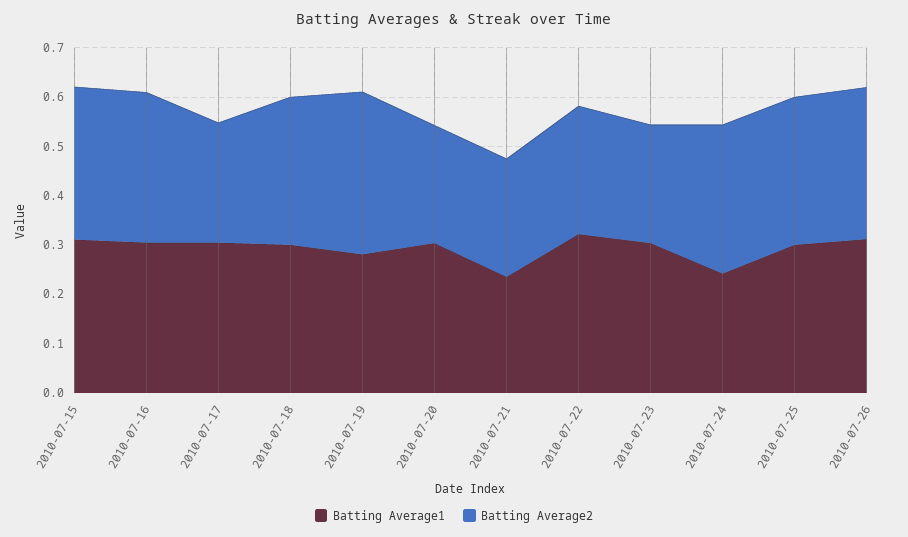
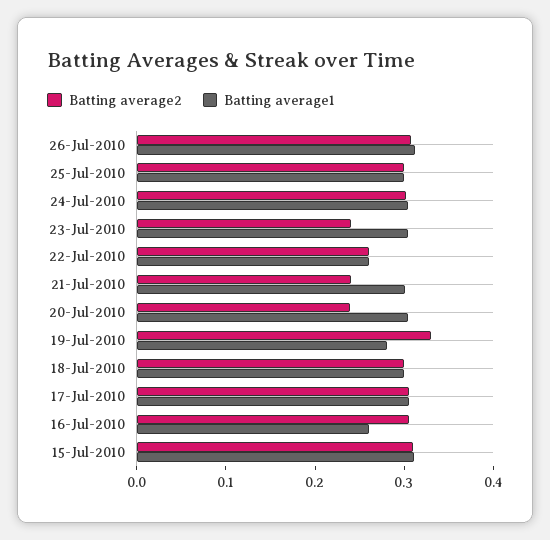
  {
    "Batting Average1": {
      "2010-07-15": 0.32,
-     "2010-07-16": 0.3,
+     "2010-07-16": 0.26,
      "2010-07-17": 0.3,
      "2010-07-18": 0.3,
      "2010-07-19": 0.28,
      "2010-07-20": 0.3,
-     "2010-07-21": 0.24,
+     "2010-07-21": 0.3,
-     "2010-07-22": 0.32,
+     "2010-07-22": 0.26,
      "2010-07-23": 0.3,
-     "2010-07-24": 0.24,
+     "2010-07-24": 0.3,
      "2010-07-25": 0.3,
      "2010-07-26": 0.32
    },
    "Batting Average2": {
      "2010-07-15": 0.32,
      "2010-07-16": 0.3,
-     "2010-07-17": 0.24,
+     "2010-07-17": 0.3,
      "2010-07-18": 0.3,
      "2010-07-19": 0.34,
      "2010-07-20": 0.24,
      "2010-07-21": 0.24,
      "2010-07-22": 0.26,
      "2010-07-23": 0.24,
      "2010-07-24": 0.3,
      "2010-07-25": 0.3,
      "2010-07-26": 0.3
    }
  }

